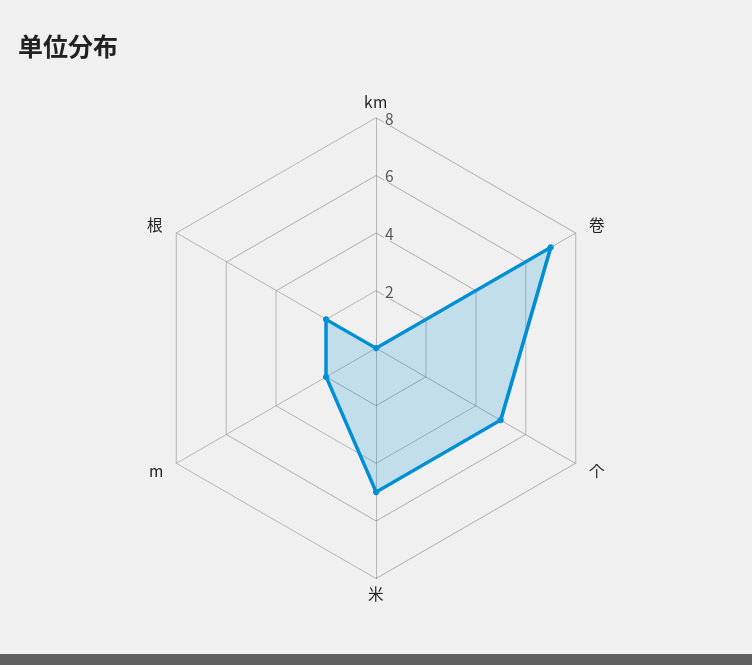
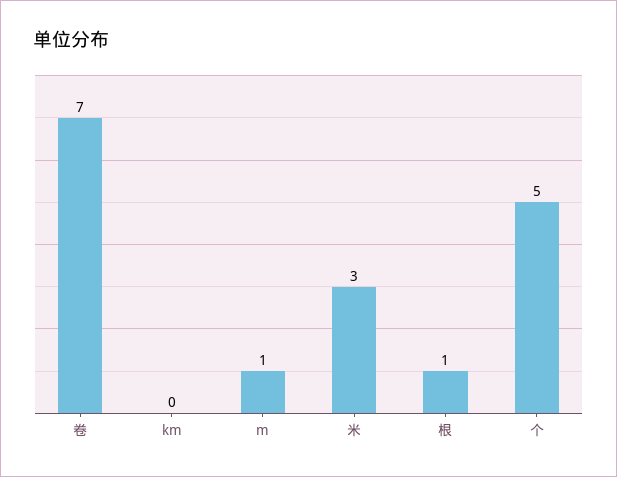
  {
    "km": 0,
    "卷": 7,
    "个": 5,
-   "米": 5,
+   "米": 3,
-   "m": 2,
+   "m": 1,
-   "根": 2
+   "根": 1
  }

